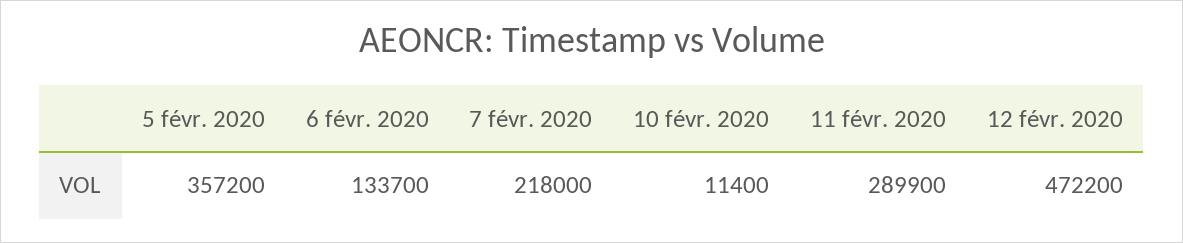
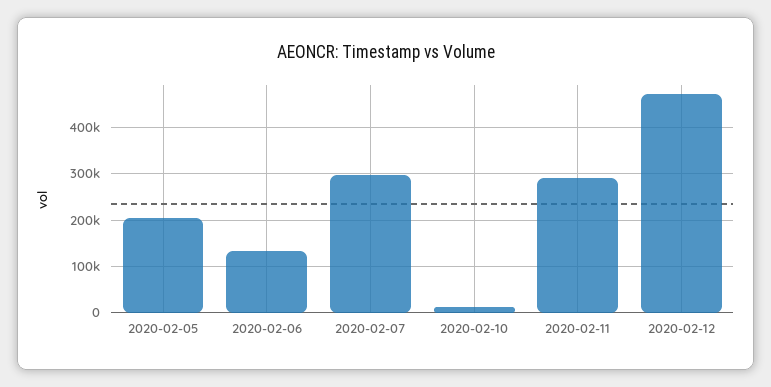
  {
-   "5 févr. 2020": 357200,
+   "5 févr. 2020": 200000,
    "6 févr. 2020": 133700,
-   "7 févr. 2020": 218000,
+   "7 févr. 2020": 300000,
    "10 févr. 2020": 11400,
    "11 févr. 2020": 289900,
    "12 févr. 2020": 472200
  }

